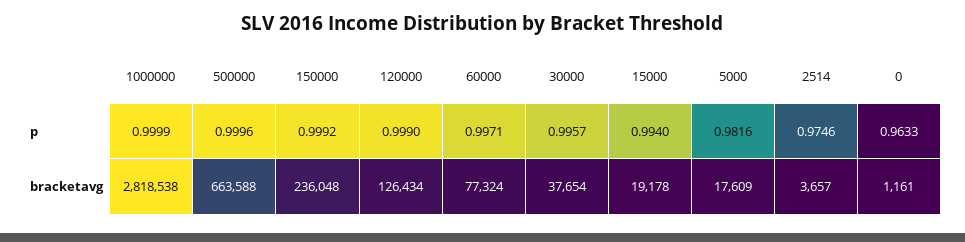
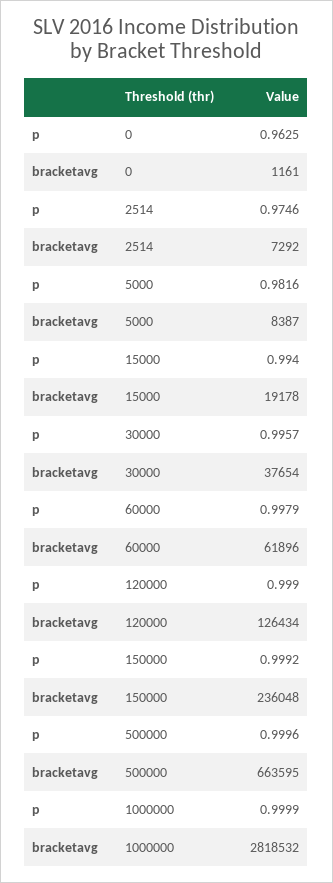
  {
    "1000000": {
      "p": 0.9999,
-     "bracketavg": 2818538
+     "bracketavg": 2818532
    },
    "500000": {
      "p": 0.9996,
-     "bracketavg": 663588
+     "bracketavg": 663595
    },
    "150000": {
      "p": 0.9992,
      "bracketavg": 236048
    },
    "120000": {
      "p": 0.999,
      "bracketavg": 126434
    },
    "60000": {
-     "p": 0.9971,
+     "p": 0.9979,
-     "bracketavg": 77324
+     "bracketavg": 61896
    },
    "30000": {
      "p": 0.9957,
      "bracketavg": 37654
    },
    "15000": {
      "p": 0.994,
      "bracketavg": 19178
    },
    "5000": {
      "p": 0.9816,
-     "bracketavg": 17609
+     "bracketavg": 8387
    },
    "2514": {
      "p": 0.9746,
-     "bracketavg": 3657
+     "bracketavg": 7292
    },
    "0": {
-     "p": 0.9633,
+     "p": 0.9625,
      "bracketavg": 1161
    }
  }

